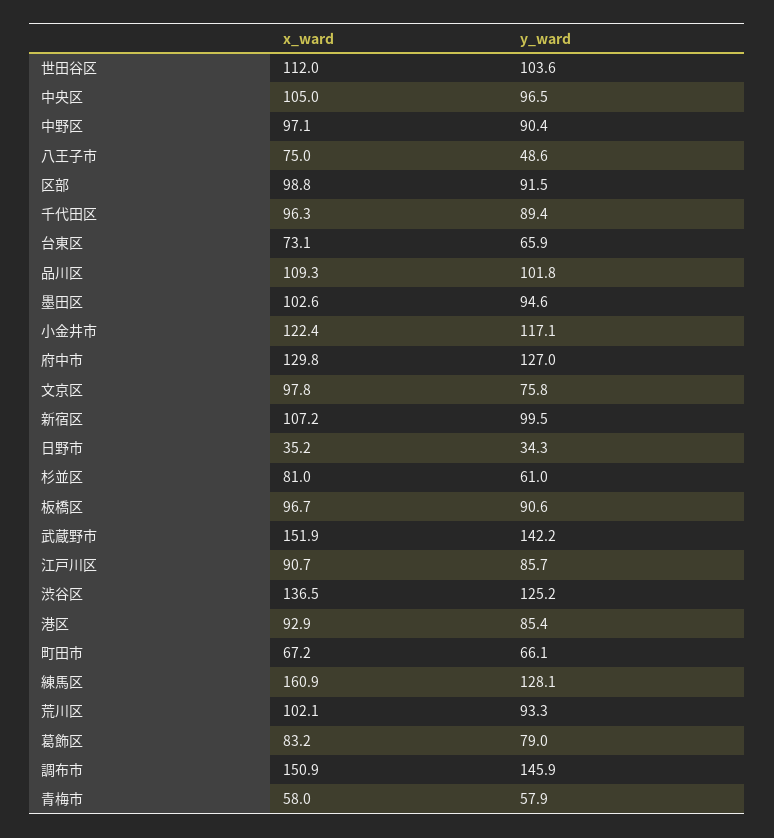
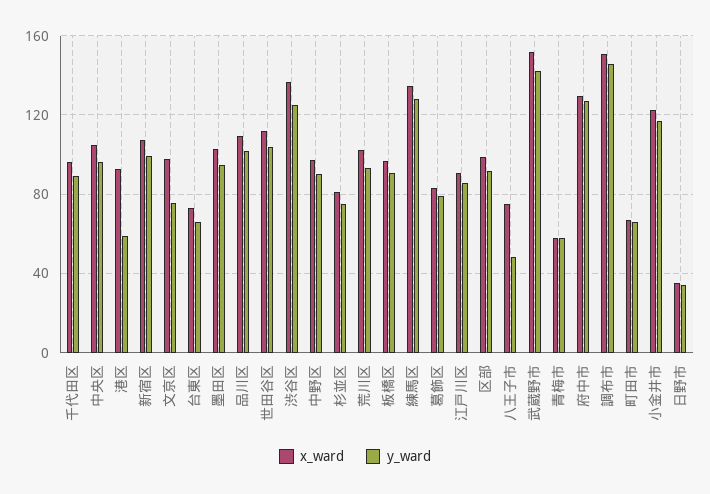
  {
    "x_ward": {
      "世田谷区": 112,
      "中央区": 105,
      "中野区": 97.1,
      "八王子市": 75,
      "区部": 98.8,
      "千代田区": 96.3,
      "台東区": 73.1,
      "品川区": 109.3,
      "墨田区": 102.6,
      "小金井市": 122.4,
      "府中市": 129.8,
      "文京区": 97.8,
      "新宿区": 107.2,
      "日野市": 35.2,
      "杉並区": 81,
      "板橋区": 96.7,
      "武蔵野市": 151.9,
      "江戸川区": 90.7,
      "渋谷区": 136.5,
      "港区": 92.9,
      "町田市": 67.2,
-     "練馬区": 160.9,
+     "練馬区": 135,
      "荒川区": 102.1,
      "葛飾区": 83.2,
      "調布市": 150.9,
      "青梅市": 58
    },
    "y_ward": {
      "世田谷区": 103.6,
      "中央区": 96.5,
      "中野区": 90.4,
      "八王子市": 48.6,
      "区部": 91.5,
      "千代田区": 89.4,
      "台東区": 65.9,
      "品川区": 101.8,
      "墨田区": 94.6,
      "小金井市": 117.1,
      "府中市": 127,
      "文京区": 75.8,
      "新宿区": 99.5,
      "日野市": 34.3,
-     "杉並区": 61,
+     "杉並区": 75,
      "板橋区": 90.6,
      "武蔵野市": 142.2,
      "江戸川区": 85.7,
      "渋谷区": 125.2,
-     "港区": 85.4,
+     "港区": 60,
      "町田市": 66.1,
      "練馬区": 128.1,
      "荒川区": 93.3,
      "葛飾区": 79,
      "調布市": 145.9,
      "青梅市": 57.9
    }
  }

